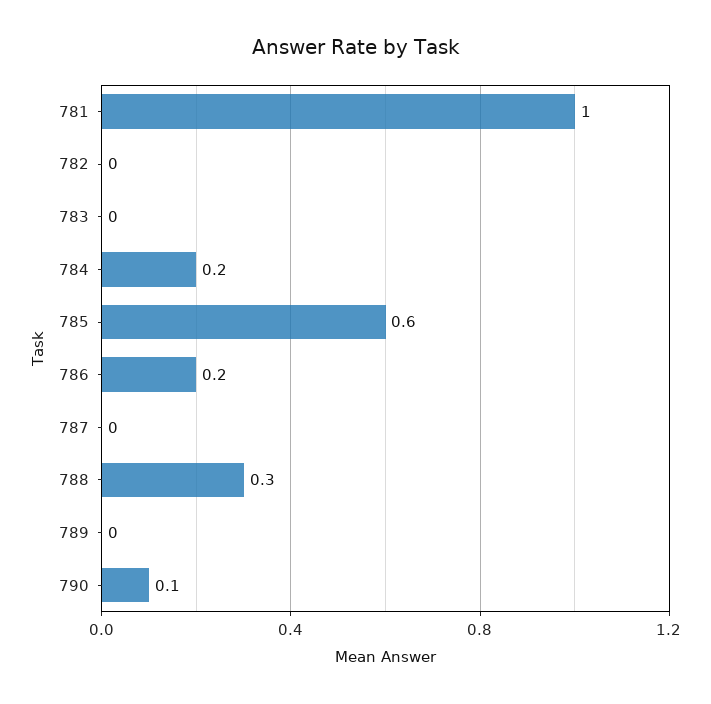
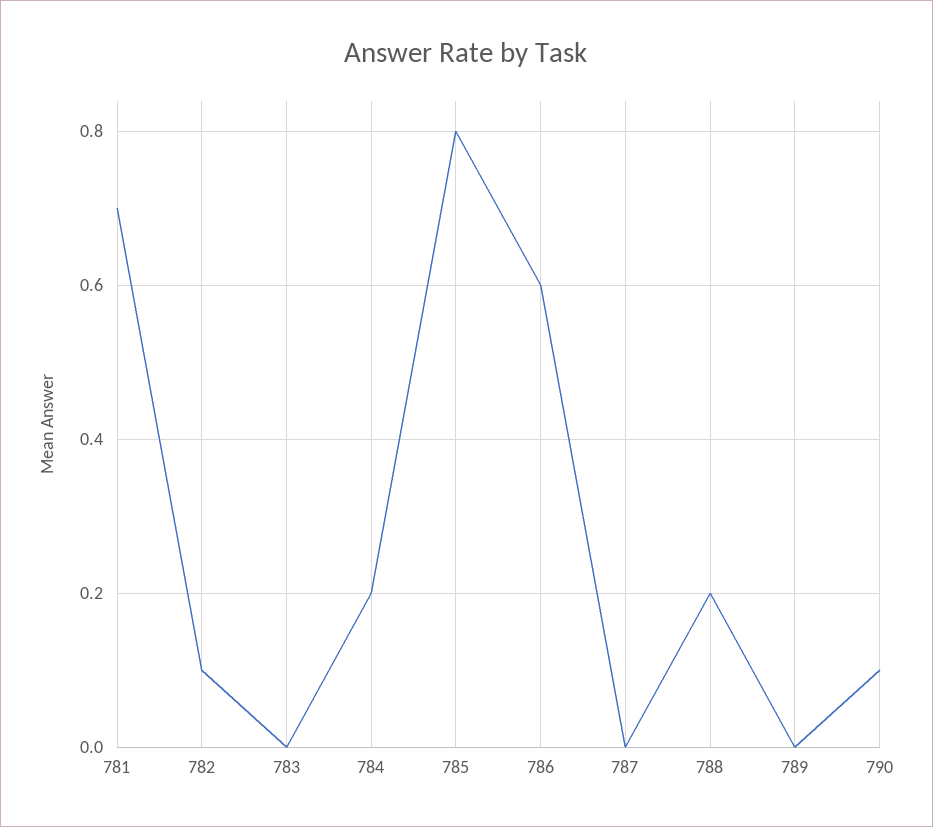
  {
-   "781": 1,
+   "781": 0.7,
-   "782": 0,
+   "782": 0.1,
    "783": 0,
    "784": 0.2,
-   "785": 0.6,
+   "785": 0.8,
-   "786": 0.2,
+   "786": 0.6,
    "787": 0,
-   "788": 0.3,
+   "788": 0.2,
    "789": 0,
    "790": 0.1
  }

